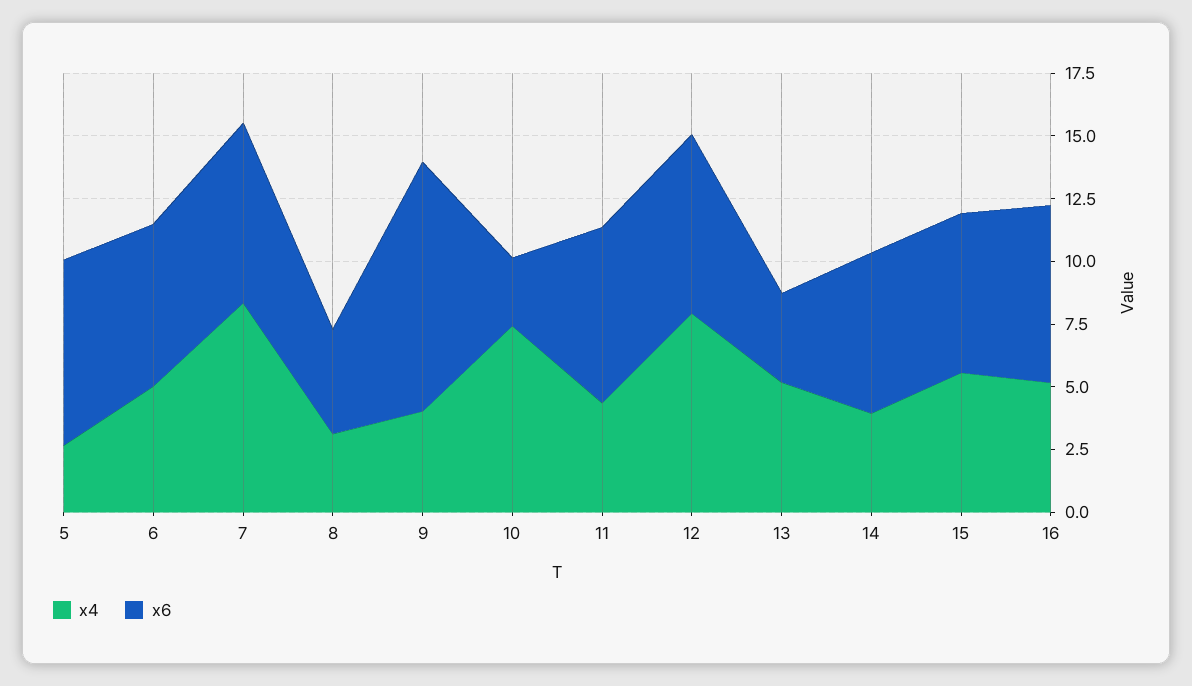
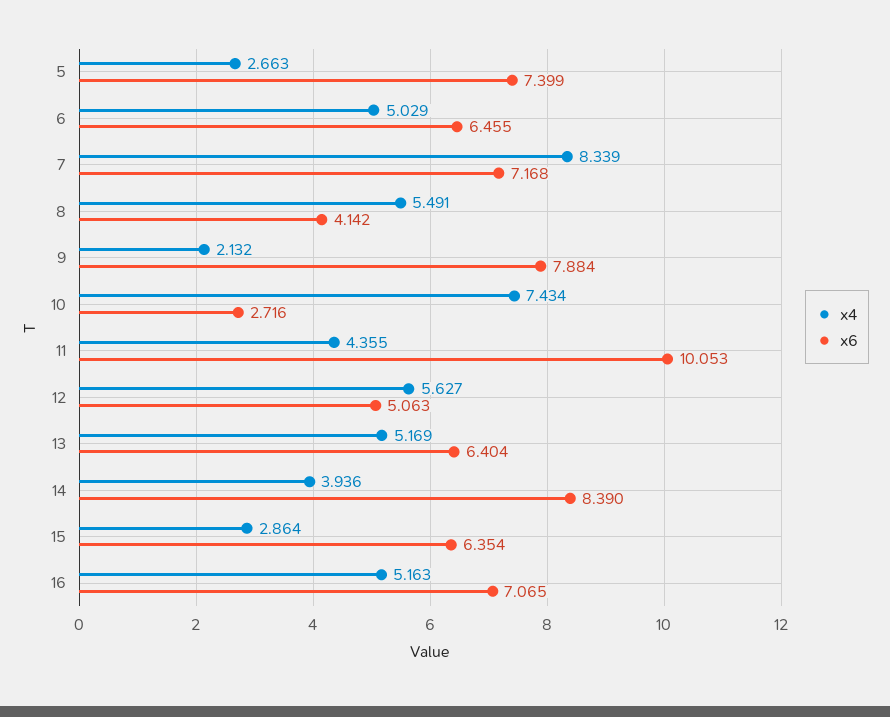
  {
    "x4": {
      "5": 2.663,
      "6": 5.029,
      "7": 8.339,
-     "8": 3,
+     "8": 5.491,
-     "9": 4,
+     "9": 2.132,
      "10": 7.434,
      "11": 4.355,
-     "12": 8,
+     "12": 5.627,
      "13": 5.169,
      "14": 3.936,
-     "15": 5.5,
+     "15": 2.864,
      "16": 5.163
    },
    "x6": {
      "5": 7.399,
      "6": 6.455,
      "7": 7.168,
      "8": 4.142,
-     "9": 10,
+     "9": 7.884,
      "10": 2.716,
-     "11": 7,
+     "11": 10.053,
-     "12": 7,
+     "12": 5.063,
-     "13": 3.5,
+     "13": 6.404,
-     "14": 6.5,
+     "14": 8.39,
      "15": 6.354,
      "16": 7.065
    }
  }

